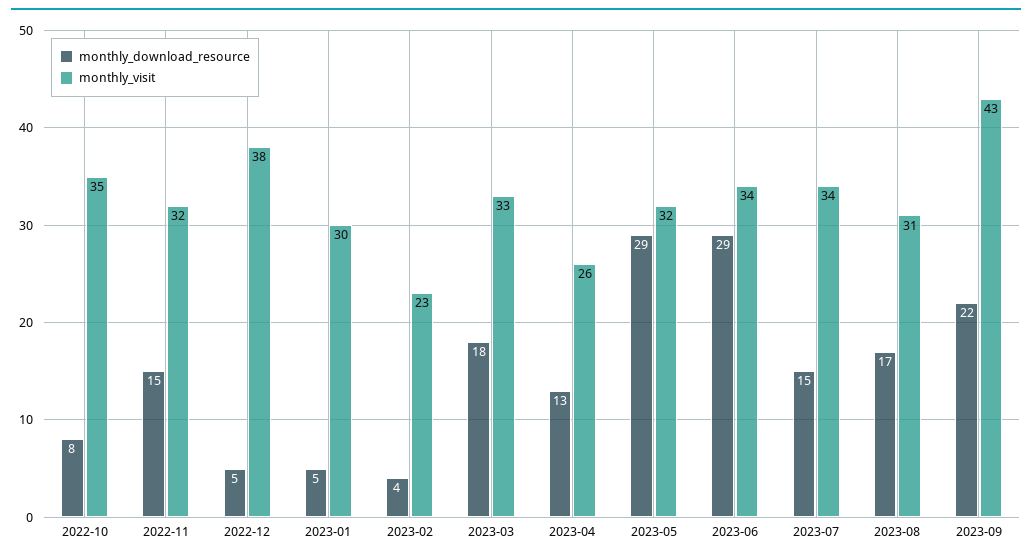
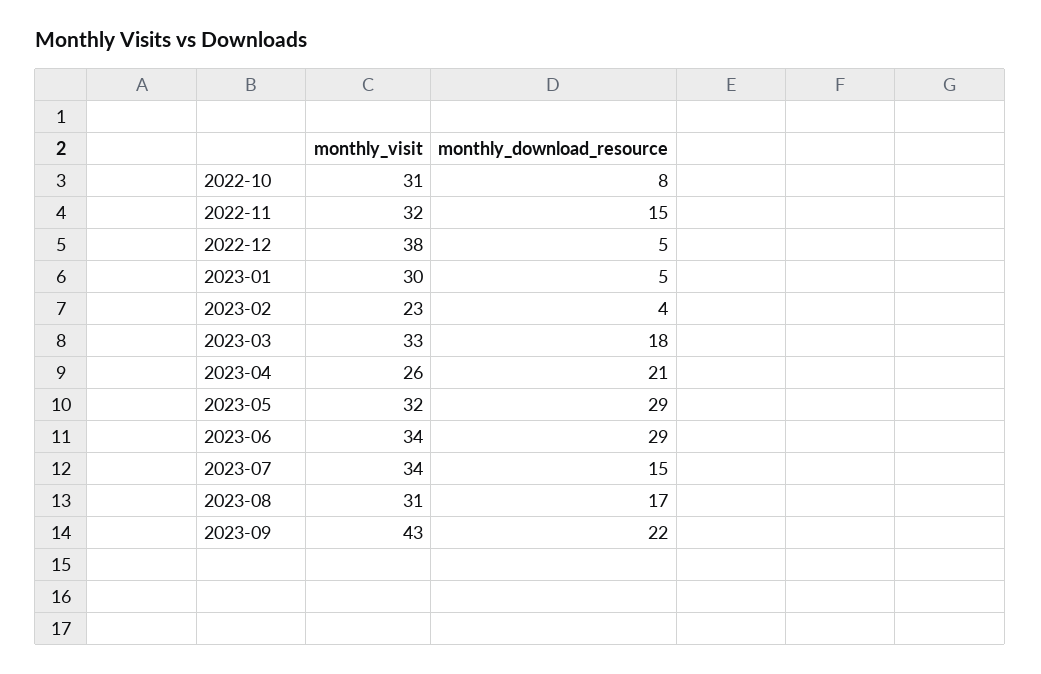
  {
    "monthly_download_resource": {
      "2022-10": 8,
      "2022-11": 15,
      "2022-12": 5,
      "2023-01": 5,
      "2023-02": 4,
      "2023-03": 18,
-     "2023-04": 13,
+     "2023-04": 21,
      "2023-05": 29,
      "2023-06": 29,
      "2023-07": 15,
      "2023-08": 17,
      "2023-09": 22
    },
    "monthly_visit": {
-     "2022-10": 35,
+     "2022-10": 31,
      "2022-11": 32,
      "2022-12": 38,
      "2023-01": 30,
      "2023-02": 23,
      "2023-03": 33,
      "2023-04": 26,
      "2023-05": 32,
      "2023-06": 34,
      "2023-07": 34,
      "2023-08": 31,
      "2023-09": 43
    }
  }

